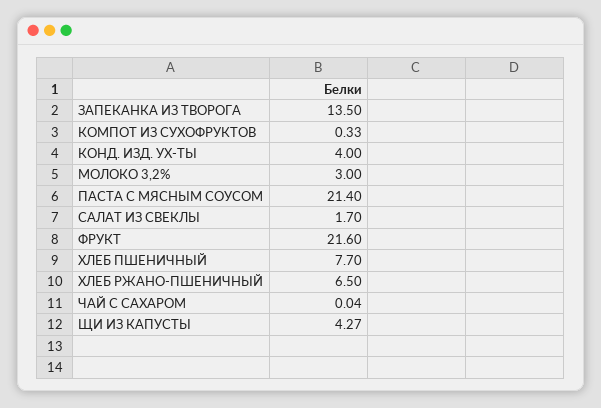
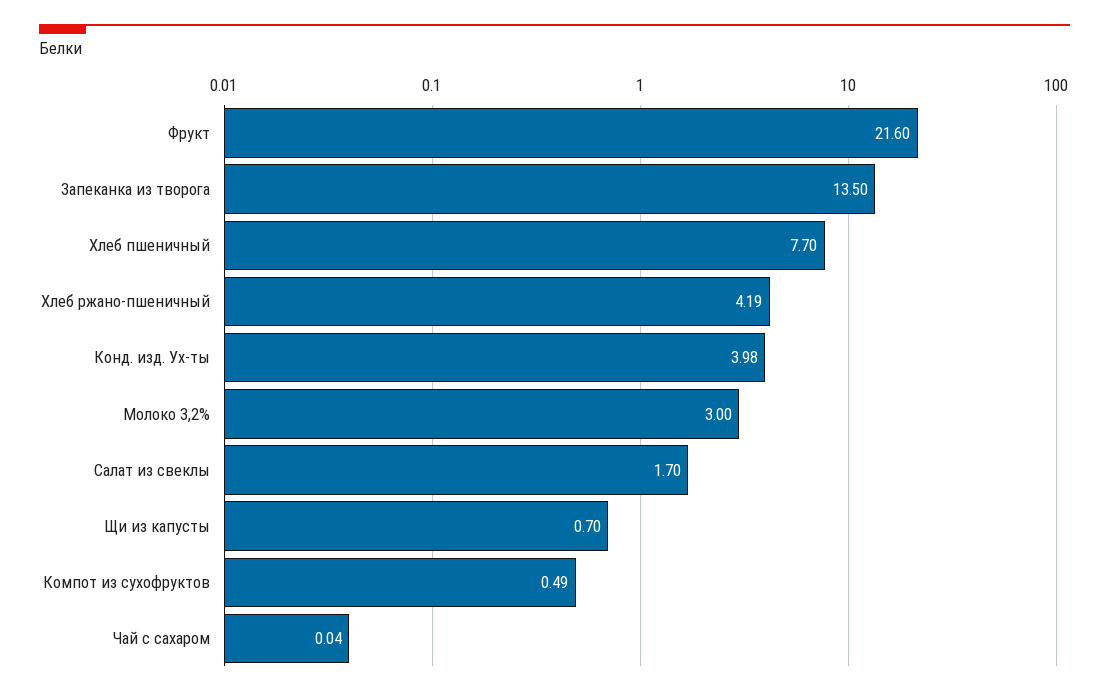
  {
    "ЗАПЕКАНКА ИЗ ТВОРОГА": 13.5,
-   "КОМПОТ ИЗ СУХОФРУКТОВ": 0.33,
+   "КОМПОТ ИЗ СУХОФРУКТОВ": 0.49,
-   "КОНД. ИЗД. УХ-ТЫ": 4,
+   "КОНД. ИЗД. УХ-ТЫ": 3.98,
    "МОЛОКО 3,2%": 3,
-   "ПАСТА С МЯСНЫМ СОУСОМ": 21.4,
    "САЛАТ ИЗ СВЕКЛЫ": 1.7,
    "ФРУКТ": 21.6,
    "ХЛЕБ ПШЕНИЧНЫЙ": 7.7,
-   "ХЛЕБ РЖАНО-ПШЕНИЧНЫЙ": 6.5,
+   "ХЛЕБ РЖАНО-ПШЕНИЧНЫЙ": 4.19,
    "ЧАЙ С САХАРОМ": 0.04,
-   "ЩИ ИЗ КАПУСТЫ": 4.27
+   "ЩИ ИЗ КАПУСТЫ": 0.7
  }

